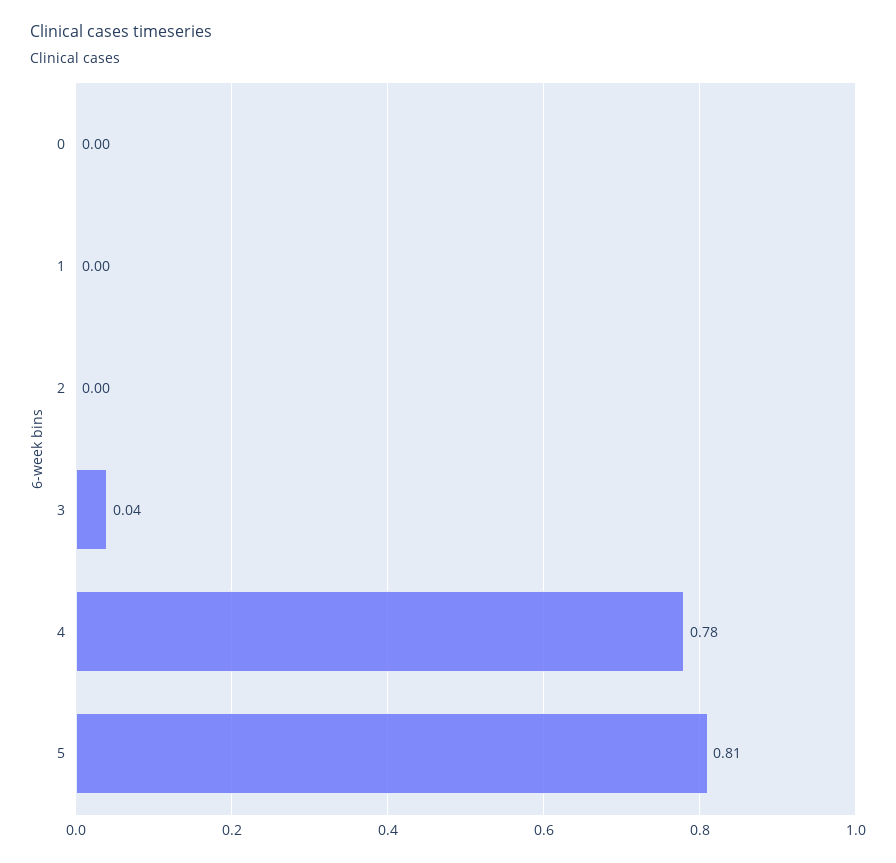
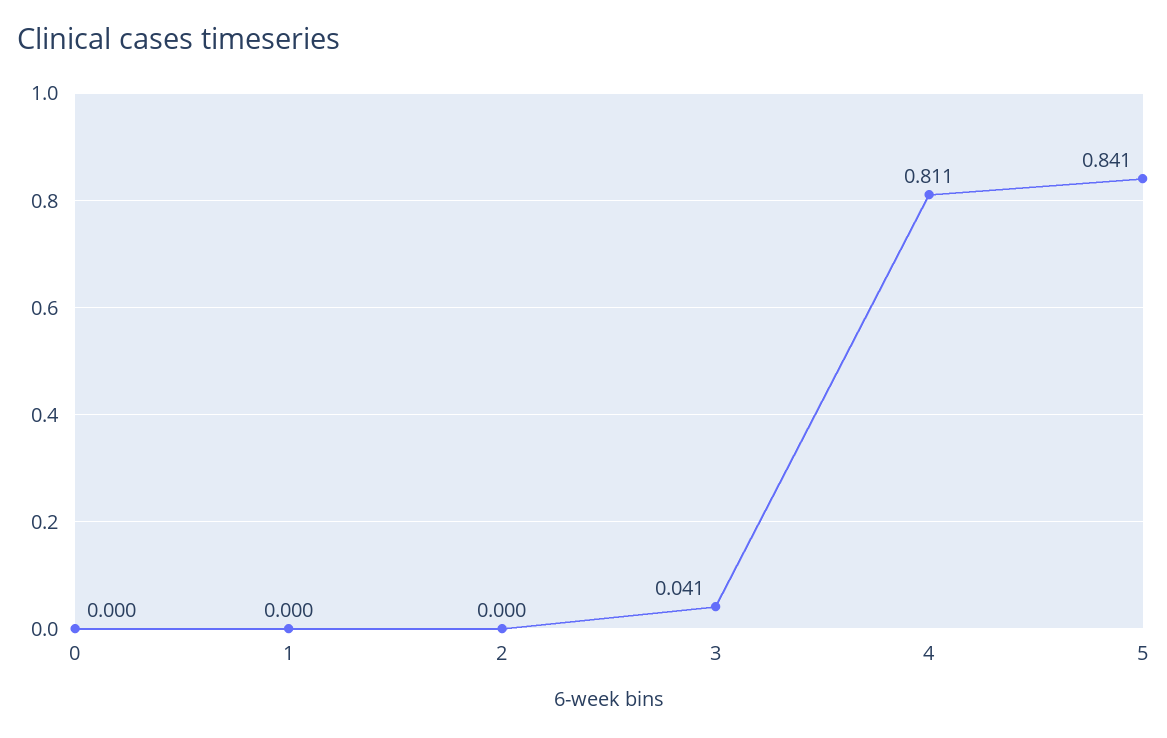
  {
    "0": 0,
    "1": 0,
    "2": 0,
    "3": 0.041,
-   "4": 0.78,
+   "4": 0.811,
-   "5": 0.81
+   "5": 0.841
  }

